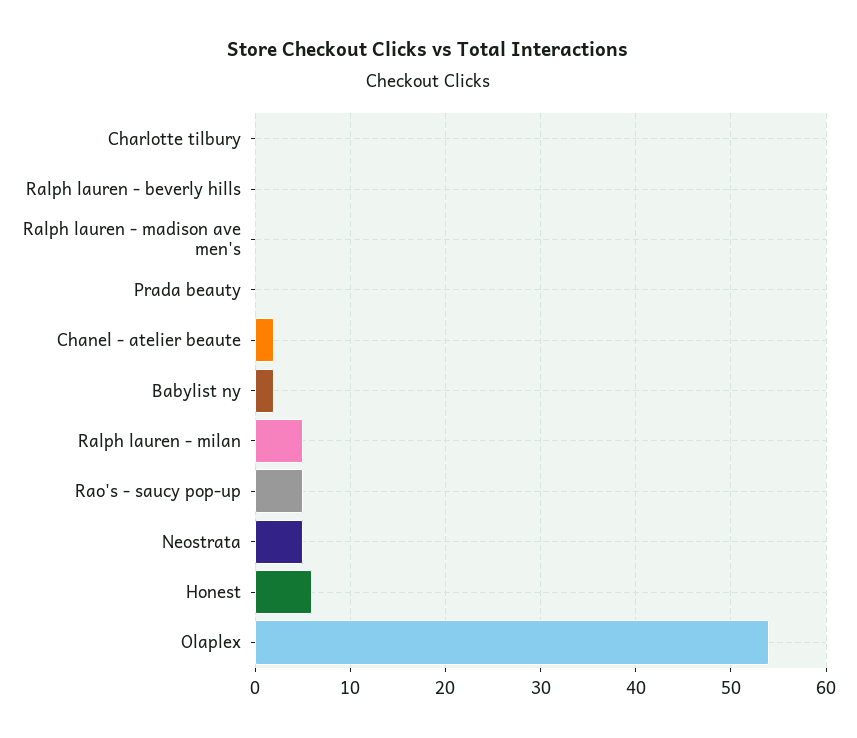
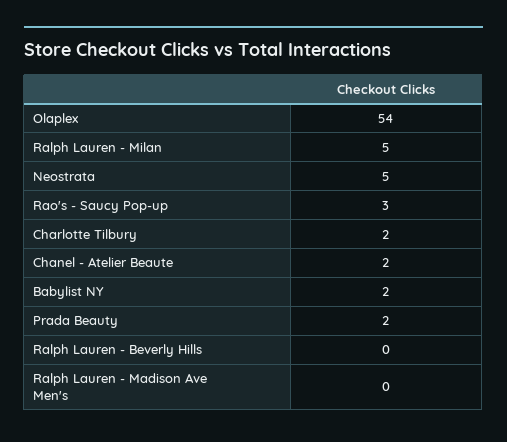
  {
-   "Charlotte tilbury": 0,
+   "Charlotte tilbury": 2,
    "Ralph lauren - beverly hills": 0,
    "Ralph lauren - madison ave men's": 0,
-   "Prada beauty": 0,
+   "Prada beauty": 2,
    "Chanel - atelier beaute": 2,
    "Babylist ny": 2,
    "Ralph lauren - milan": 5,
-   "Rao's - saucy pop-up": 5,
+   "Rao's - saucy pop-up": 3,
    "Neostrata": 5,
-   "Honest": 6,
    "Olaplex": 54
  }

